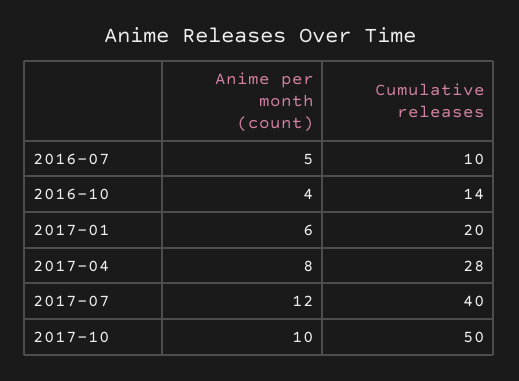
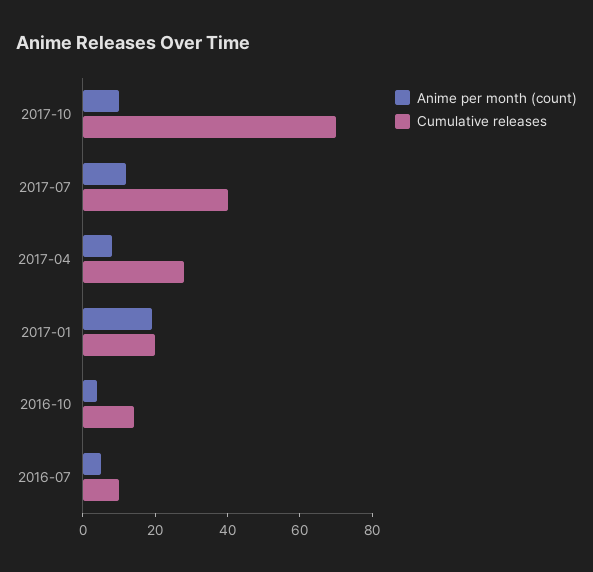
  {
    "Anime per month (count)": {
      "2016-07": 5,
      "2016-10": 4,
-     "2017-01": 6,
+     "2017-01": 20,
      "2017-04": 8,
      "2017-07": 12,
      "2017-10": 10
    },
    "Cumulative releases": {
      "2016-07": 10,
      "2016-10": 14,
      "2017-01": 20,
      "2017-04": 28,
      "2017-07": 40,
-     "2017-10": 50
+     "2017-10": 70
    }
  }

